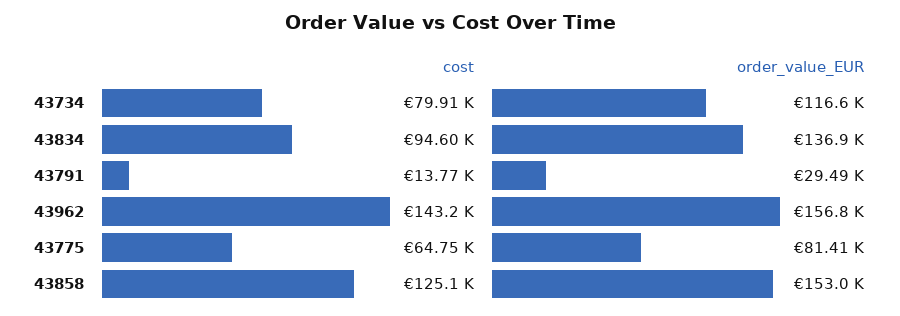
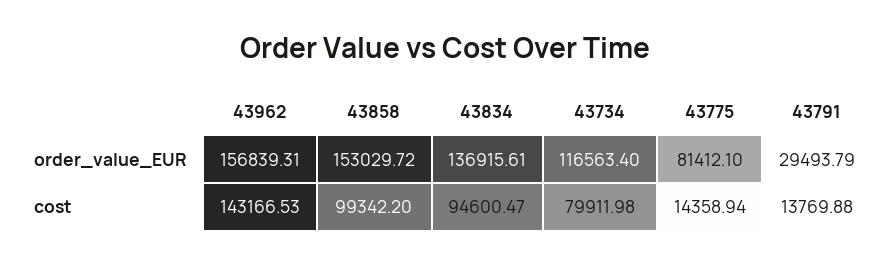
  {
    "cost": {
      "43734": 79911.98,
      "43834": 94600.47,
      "43791": 13769.88,
      "43962": 143166.53,
-     "43775": 64750,
+     "43775": 14358.94,
-     "43858": 125100
+     "43858": 99342.2
    },
    "order_value_EUR": {
      "43734": 116563.4,
      "43834": 136915.61,
      "43791": 29493.79,
      "43962": 156839.31,
      "43775": 81412.1,
      "43858": 153029.72
    }
  }

